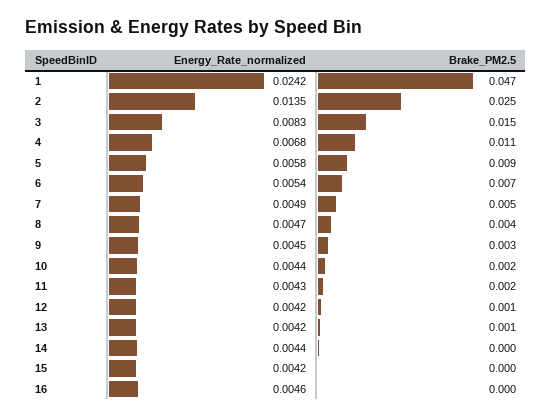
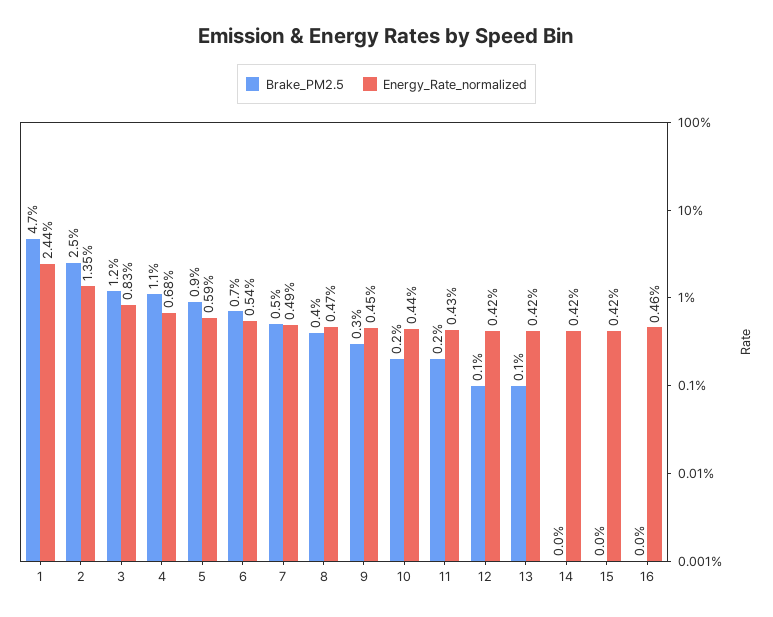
  {
    "Energy_Rate_normalized": {
-     "1": 0.0242,
+     "1": 0.0244,
      "2": 0.0135,
      "3": 0.0083,
      "4": 0.0068,
-     "5": 0.0058,
+     "5": 0.0059,
      "6": 0.0054,
      "7": 0.0049,
      "8": 0.0047,
      "9": 0.0045,
      "10": 0.0044,
      "11": 0.0043,
      "12": 0.0042,
      "13": 0.0042,
-     "14": 0.0044,
+     "14": 0.0042,
      "15": 0.0042,
      "16": 0.0046
    },
    "Brake_PM2.5": {
      "1": 0.047,
      "2": 0.025,
-     "3": 0.015,
+     "3": 0.012,
      "4": 0.011,
      "5": 0.009,
      "6": 0.007,
      "7": 0.005,
      "8": 0.004,
      "9": 0.003,
      "10": 0.002,
      "11": 0.002,
      "12": 0.001,
      "13": 0.001,
      "14": 0,
      "15": 0,
      "16": 0
    }
  }

